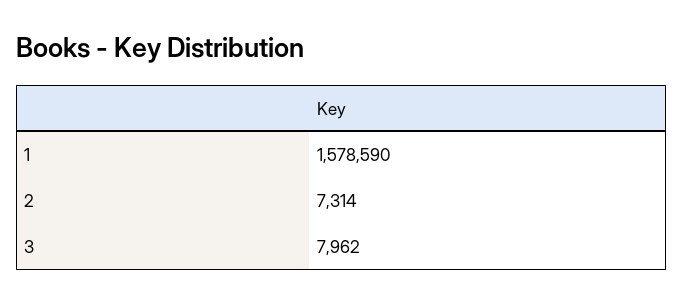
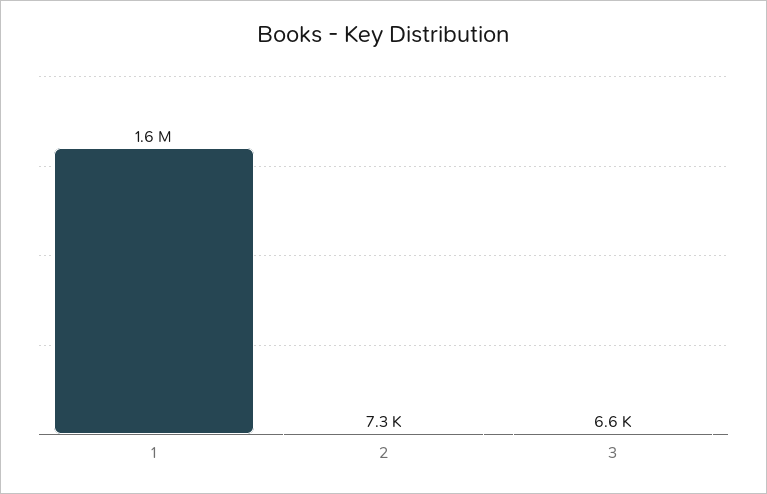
  {
    "1": 1578590,
    "2": 7314,
-   "3": 7962
+   "3": 6600
  }

